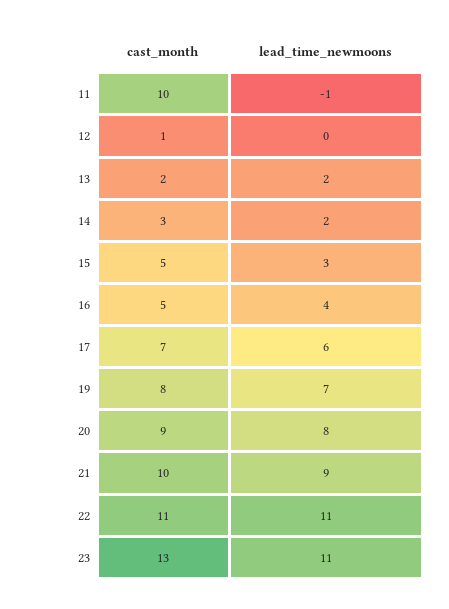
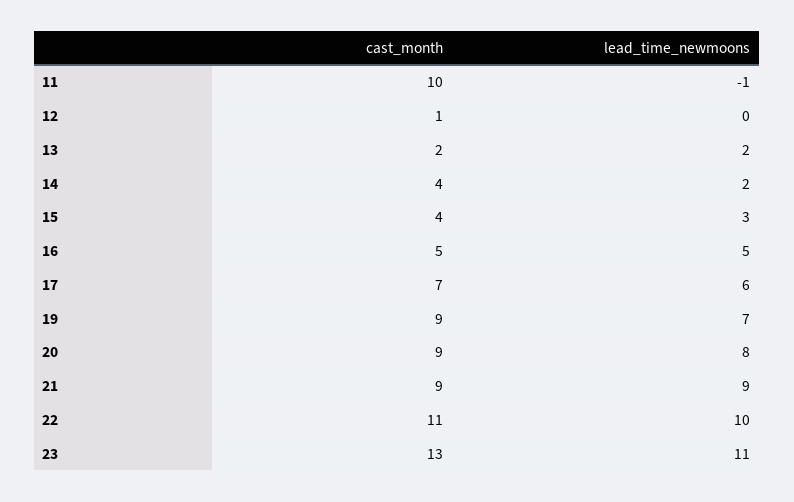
  {
    "cast_month": {
      "11": 10,
      "12": 1,
      "13": 2,
-     "14": 3,
+     "14": 4,
-     "15": 5,
+     "15": 4,
      "16": 5,
      "17": 7,
-     "19": 8,
+     "19": 9,
      "20": 9,
-     "21": 10,
+     "21": 9,
      "22": 11,
      "23": 13
    },
    "lead_time_newmoons": {
      "11": -1,
      "12": 0,
      "13": 2,
      "14": 2,
      "15": 3,
-     "16": 4,
+     "16": 5,
      "17": 6,
      "19": 7,
      "20": 8,
      "21": 9,
-     "22": 11,
+     "22": 10,
      "23": 11
    }
  }

